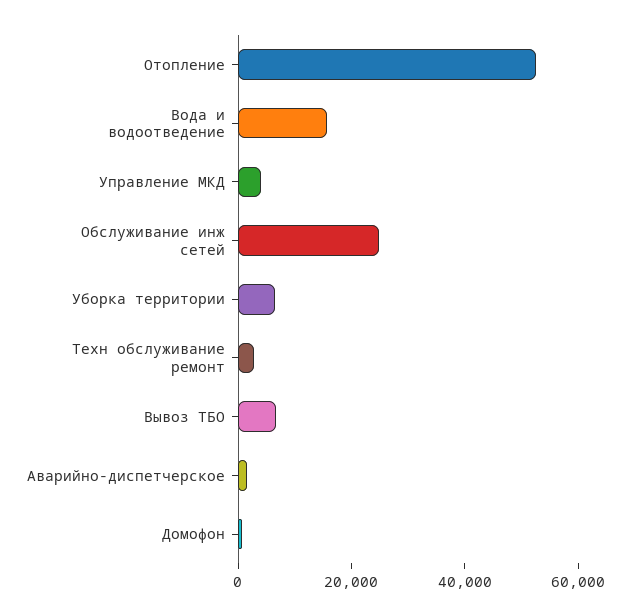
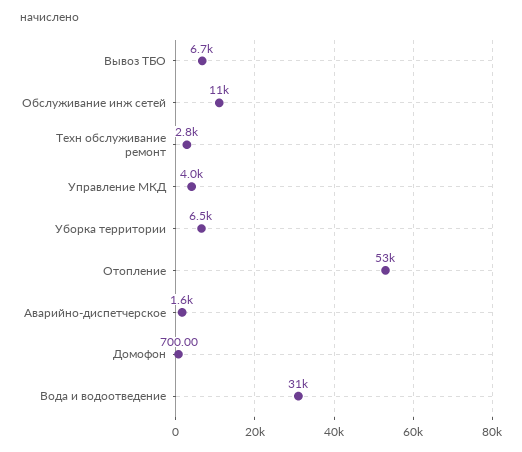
  {
    "Отопление": 53000,
-   "Вода и водоотведение": 15000,
+   "Вода и водоотведение": 31000,
    "Управление МКД": 4000,
-   "Обслуживание инж сетей": 25000,
+   "Обслуживание инж сетей": 11000,
    "Уборка территории": 6500,
    "Техн обслуживание ремонт": 2800,
    "Вывоз ТБО": 6700,
    "Аварийно-диспетчерское": 1600,
    "Домофон": 700
  }

